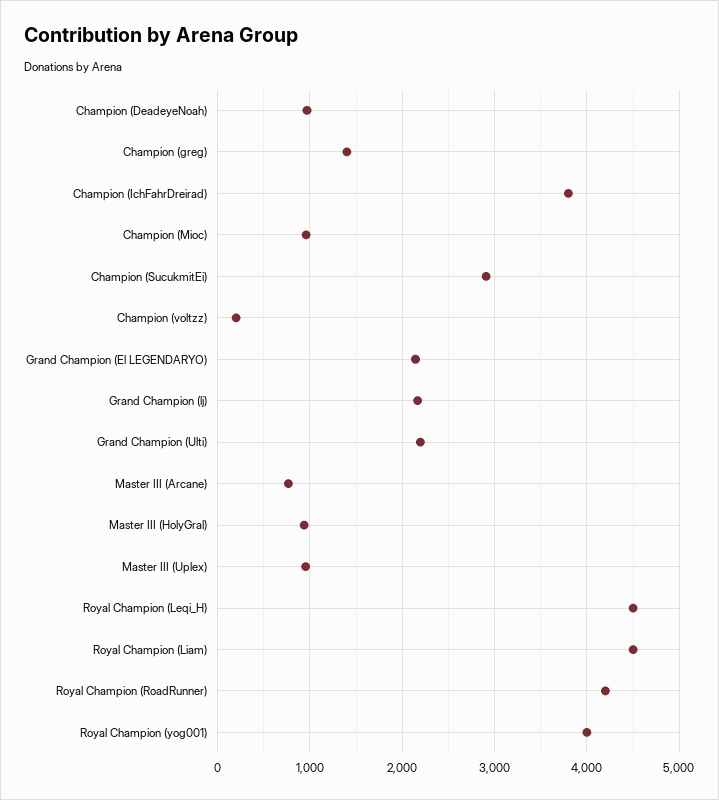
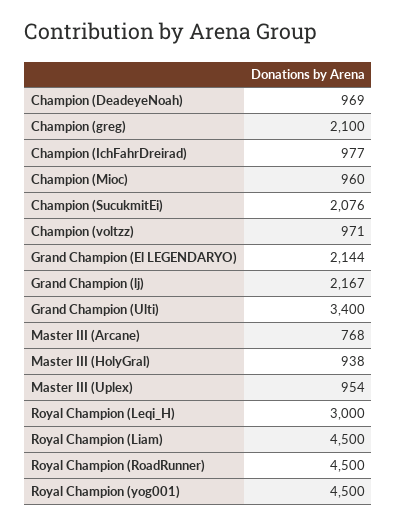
  {
    "Champion (DeadeyeNoah)": 969,
-   "Champion (greg)": 1400,
+   "Champion (greg)": 2100,
-   "Champion (IchFahrDreirad)": 3800,
+   "Champion (IchFahrDreirad)": 977,
    "Champion (Mioc)": 960,
-   "Champion (SucukmitEi)": 2900,
+   "Champion (SucukmitEi)": 2076,
-   "Champion (voltzz)": 200,
+   "Champion (voltzz)": 971,
    "Grand Champion (El LEGENDARYO)": 2144,
    "Grand Champion (lj)": 2167,
-   "Grand Champion (Ulti)": 2200,
+   "Grand Champion (Ulti)": 3400,
    "Master III (Arcane)": 768,
    "Master III (HolyGral)": 938,
    "Master III (Uplex)": 954,
-   "Royal Champion (Leqi_H)": 4500,
+   "Royal Champion (Leqi_H)": 3000,
    "Royal Champion (Liam)": 4500,
-   "Royal Champion (RoadRunner)": 4200,
+   "Royal Champion (RoadRunner)": 4500,
-   "Royal Champion (yog001)": 4000
+   "Royal Champion (yog001)": 4500
  }

